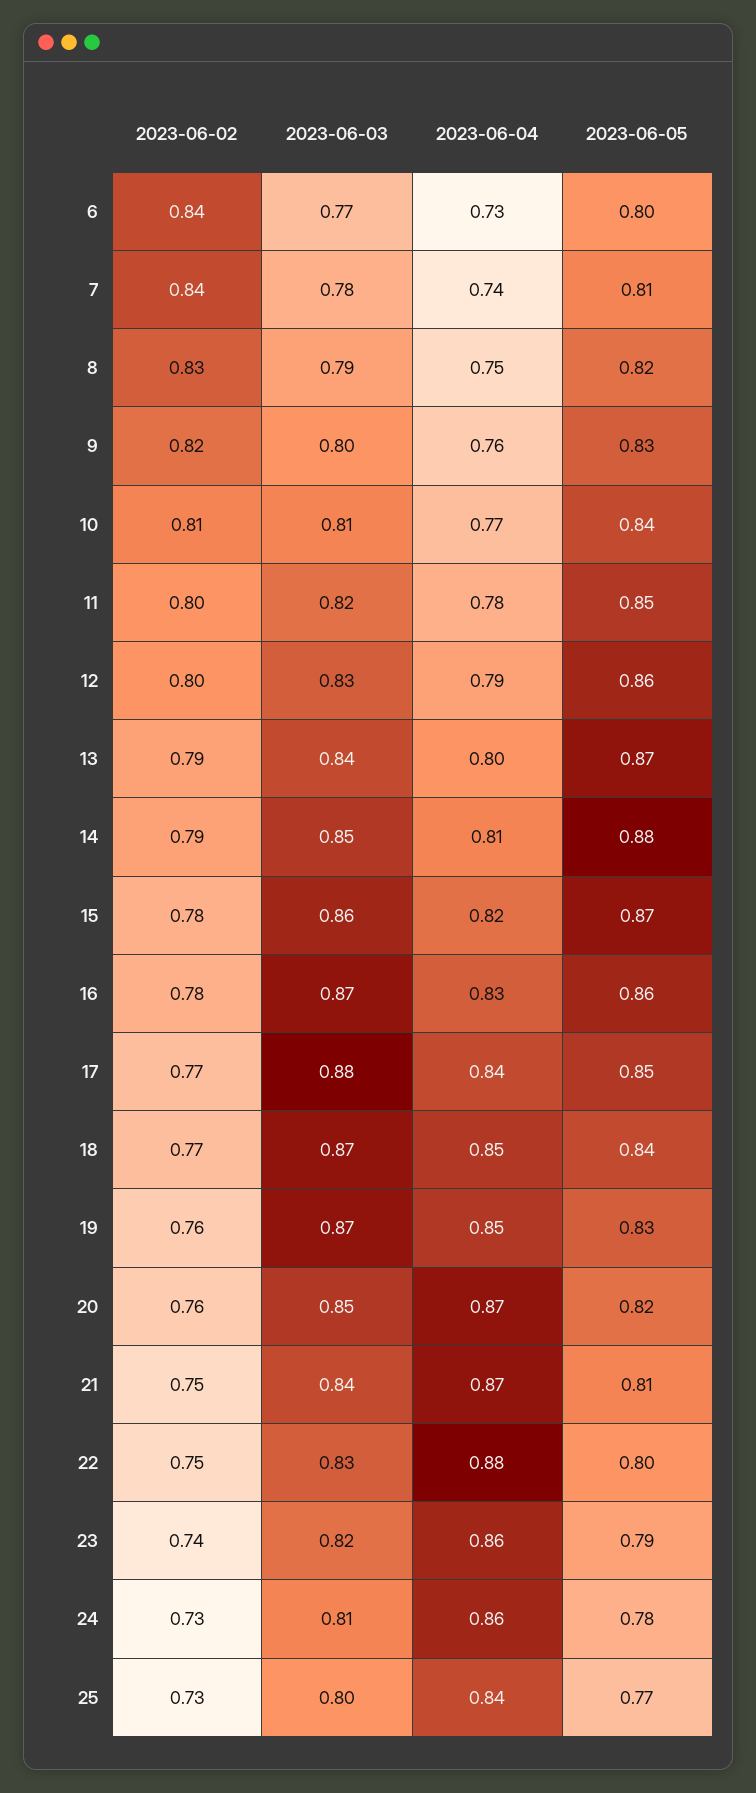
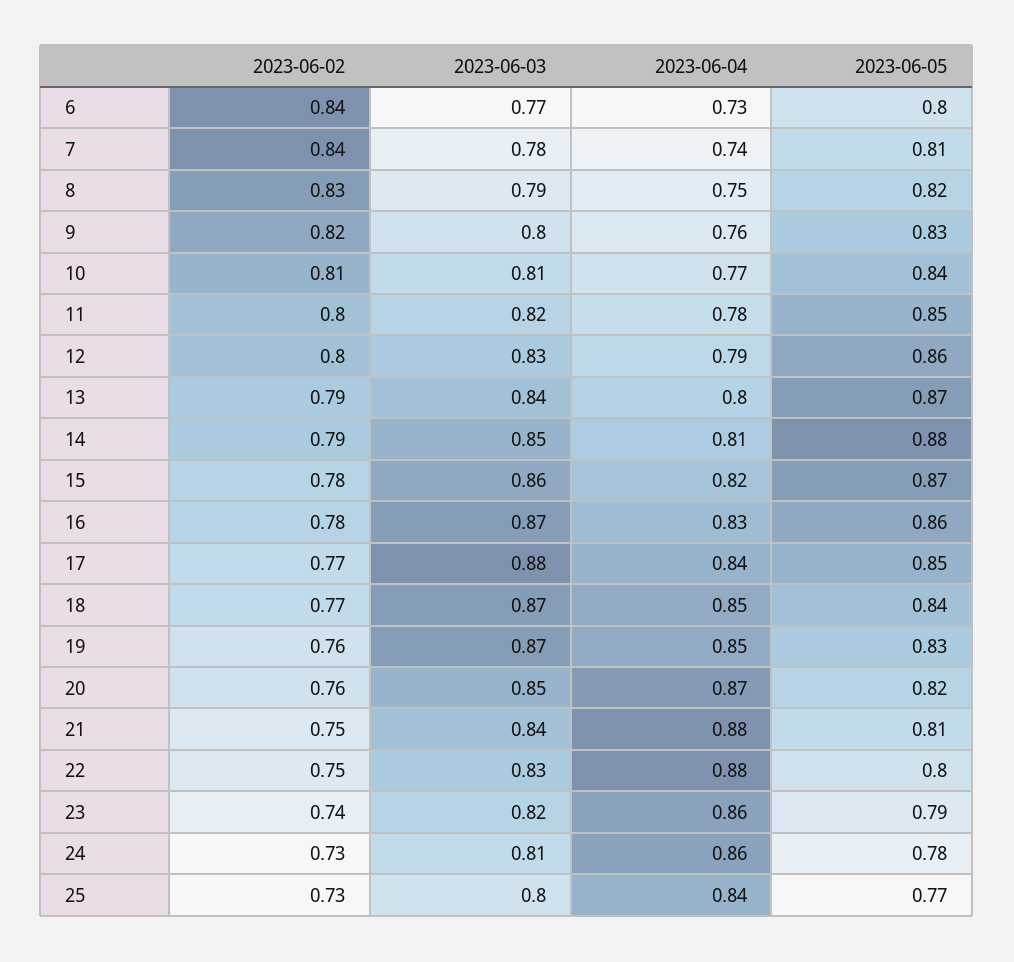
  {
    "2023-06-02": {
      "6": 0.84,
      "7": 0.84,
      "8": 0.83,
      "9": 0.82,
      "10": 0.81,
      "11": 0.8,
      "12": 0.8,
      "13": 0.79,
      "14": 0.79,
      "15": 0.78,
      "16": 0.78,
      "17": 0.77,
      "18": 0.77,
      "19": 0.76,
      "20": 0.76,
      "21": 0.75,
      "22": 0.75,
      "23": 0.74,
      "24": 0.73,
      "25": 0.73
    },
    "2023-06-03": {
      "6": 0.77,
      "7": 0.78,
      "8": 0.79,
      "9": 0.8,
      "10": 0.81,
      "11": 0.82,
      "12": 0.83,
      "13": 0.84,
      "14": 0.85,
      "15": 0.86,
      "16": 0.87,
      "17": 0.88,
      "18": 0.87,
      "19": 0.87,
      "20": 0.85,
      "21": 0.84,
      "22": 0.83,
      "23": 0.82,
      "24": 0.81,
      "25": 0.8
    },
    "2023-06-04": {
      "6": 0.73,
      "7": 0.74,
      "8": 0.75,
      "9": 0.76,
      "10": 0.77,
      "11": 0.78,
      "12": 0.79,
      "13": 0.8,
      "14": 0.81,
      "15": 0.82,
      "16": 0.83,
      "17": 0.84,
      "18": 0.85,
      "19": 0.85,
      "20": 0.87,
-     "21": 0.87,
+     "21": 0.88,
      "22": 0.88,
      "23": 0.86,
      "24": 0.86,
      "25": 0.84
    },
    "2023-06-05": {
      "6": 0.8,
      "7": 0.81,
      "8": 0.82,
      "9": 0.83,
      "10": 0.84,
      "11": 0.85,
      "12": 0.86,
      "13": 0.87,
      "14": 0.88,
      "15": 0.87,
      "16": 0.86,
      "17": 0.85,
      "18": 0.84,
      "19": 0.83,
      "20": 0.82,
      "21": 0.81,
      "22": 0.8,
      "23": 0.79,
      "24": 0.78,
      "25": 0.77
    }
  }

